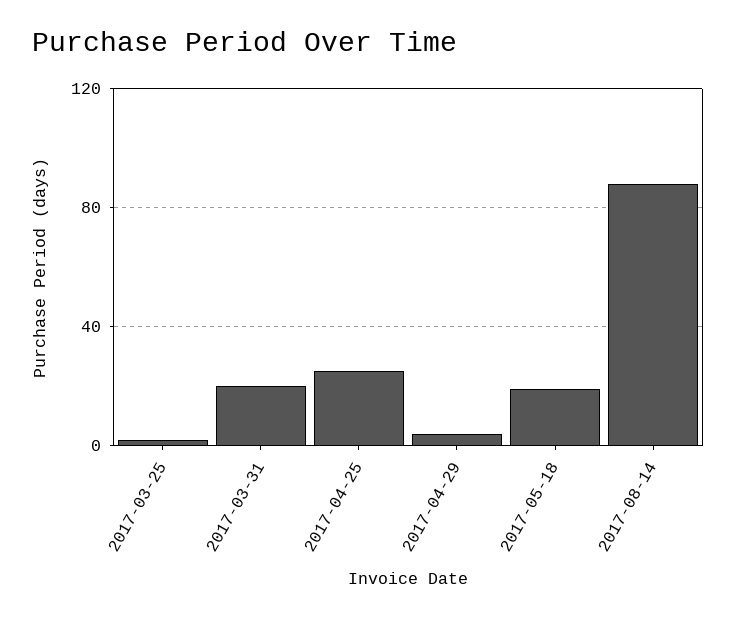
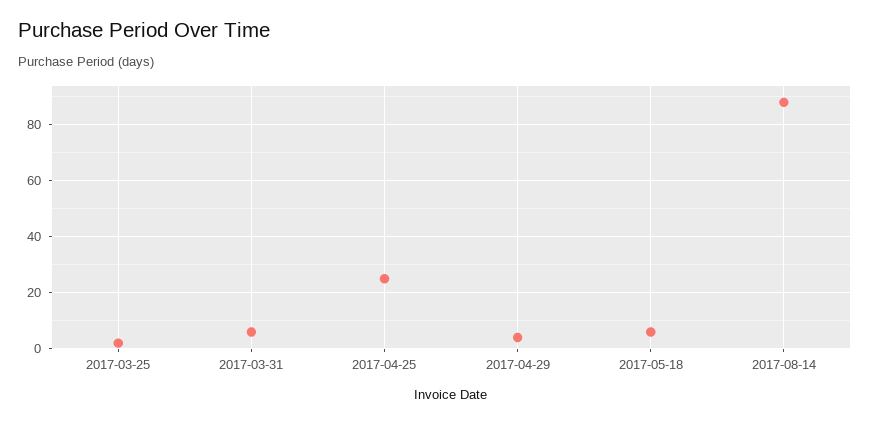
  {
    "2017-03-25": 0,
-   "2017-03-31": 20,
+   "2017-03-31": 5,
    "2017-04-25": 25,
    "2017-04-29": 5,
-   "2017-05-18": 20,
+   "2017-05-18": 5,
    "2017-08-14": 90
  }

